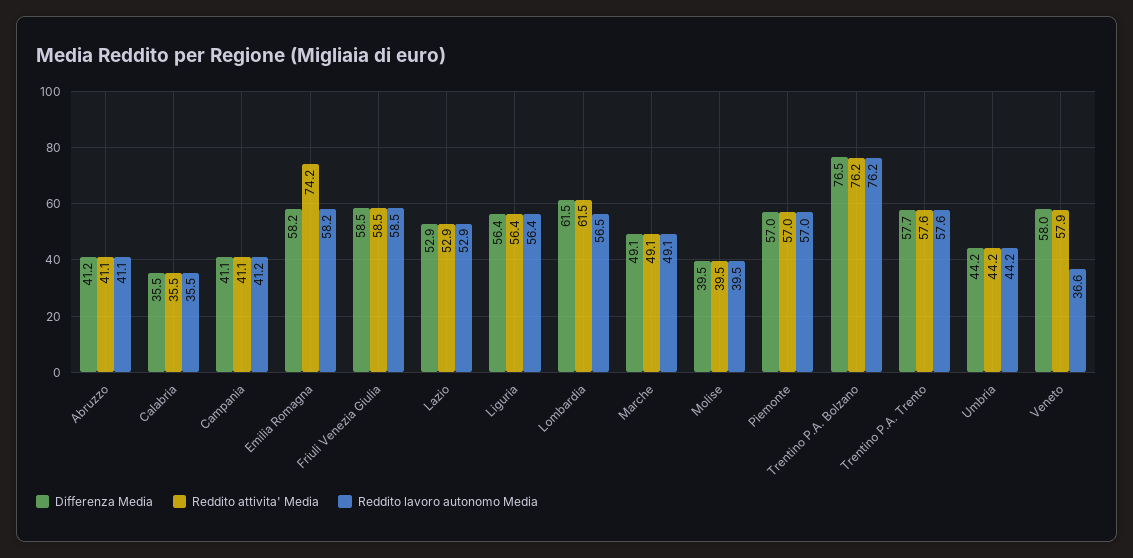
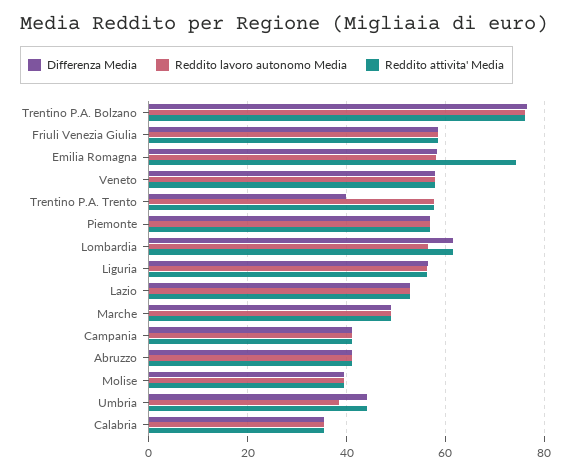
  {
    "Differenza Media": {
      "Abruzzo": 41.2,
      "Calabria": 35.5,
      "Campania": 41.1,
      "Emilia Romagna": 58.2,
      "Friuli Venezia Giulia": 58.5,
      "Lazio": 52.9,
      "Liguria": 56.4,
      "Lombardia": 61.5,
      "Marche": 49.1,
      "Molise": 39.5,
      "Piemonte": 57,
      "Trentino P.A. Bolzano": 76.5,
-     "Trentino P.A. Trento": 57.7,
+     "Trentino P.A. Trento": 40,
      "Umbria": 44.2,
      "Veneto": 58
    },
    "Reddito attivita' Media": {
      "Abruzzo": 41.1,
      "Calabria": 35.5,
      "Campania": 41.1,
      "Emilia Romagna": 74.2,
      "Friuli Venezia Giulia": 58.5,
      "Lazio": 52.9,
      "Liguria": 56.4,
      "Lombardia": 61.5,
      "Marche": 49.1,
      "Molise": 39.5,
      "Piemonte": 57,
      "Trentino P.A. Bolzano": 76.2,
      "Trentino P.A. Trento": 57.6,
      "Umbria": 44.2,
      "Veneto": 57.9
    },
    "Reddito lavoro autonomo Media": {
      "Abruzzo": 41.1,
      "Calabria": 35.5,
      "Campania": 41.2,
      "Emilia Romagna": 58.2,
      "Friuli Venezia Giulia": 58.5,
      "Lazio": 52.9,
      "Liguria": 56.4,
      "Lombardia": 56.5,
      "Marche": 49.1,
      "Molise": 39.5,
      "Piemonte": 57,
      "Trentino P.A. Bolzano": 76.2,
      "Trentino P.A. Trento": 57.6,
-     "Umbria": 44.2,
+     "Umbria": 38,
-     "Veneto": 36.6
+     "Veneto": 58
    }
  }

